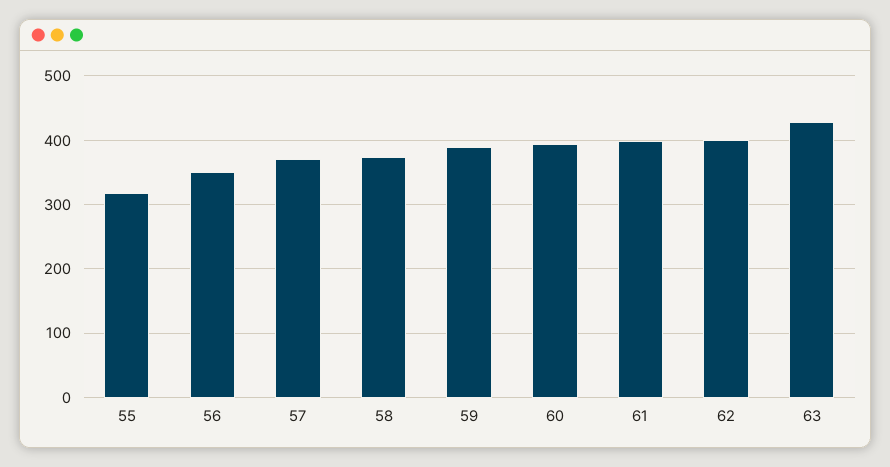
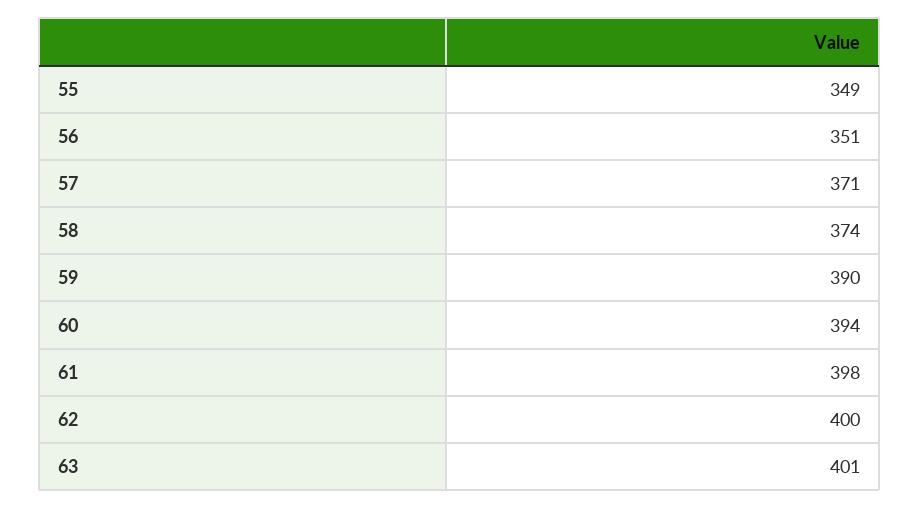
  {
-   "55": 320,
+   "55": 349,
    "56": 351,
    "57": 371,
    "58": 374,
    "59": 390,
    "60": 394,
    "61": 398,
    "62": 400,
-   "63": 430
+   "63": 401
  }

